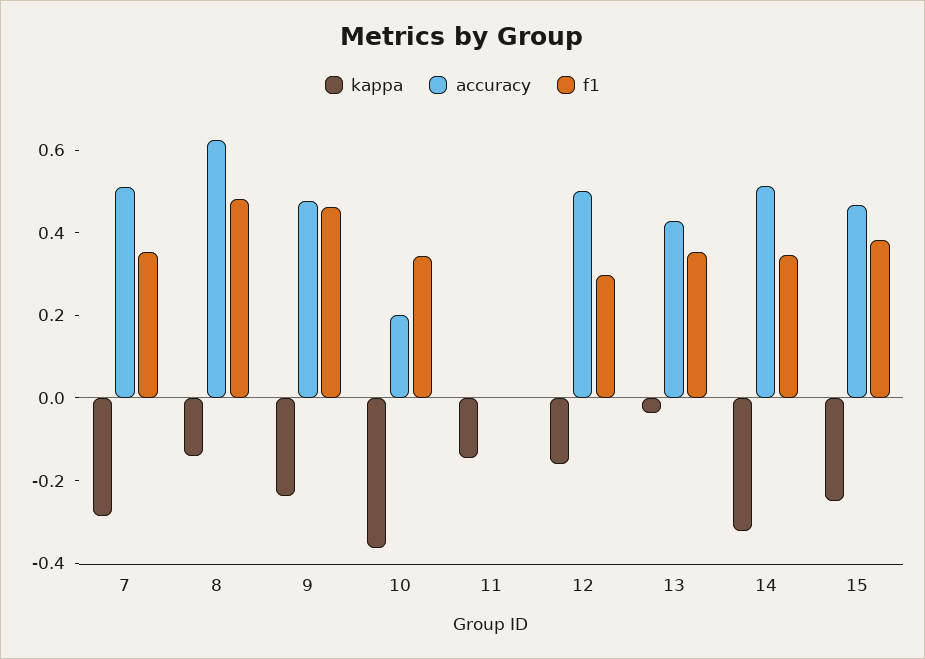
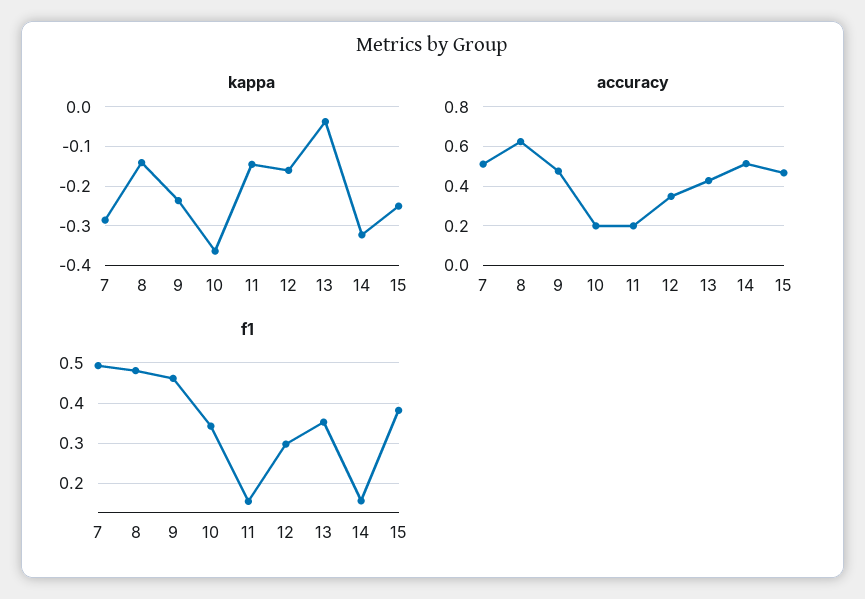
  {
    "kappa": {
      "7": -0.28,
      "8": -0.14,
      "9": -0.24,
      "10": -0.36,
      "11": -0.14,
      "12": -0.16,
      "13": -0.04,
      "14": -0.32,
      "15": -0.26
    },
    "accuracy": {
      "7": 0.5,
      "8": 0.65,
      "9": 0.5,
      "10": 0.2,
-     "11": 0,
+     "11": 0.2,
-     "12": 0.5,
+     "12": 0.35,
      "13": 0.45,
      "14": 0.5,
      "15": 0.45
    },
    "f1": {
-     "7": 0.35,
+     "7": 0.5,
      "8": 0.48,
      "9": 0.46,
      "10": 0.34,
-     "11": 0,
+     "11": 0.16,
      "12": 0.3,
      "13": 0.36,
-     "14": 0.35,
+     "14": 0.16,
      "15": 0.38
    }
  }

